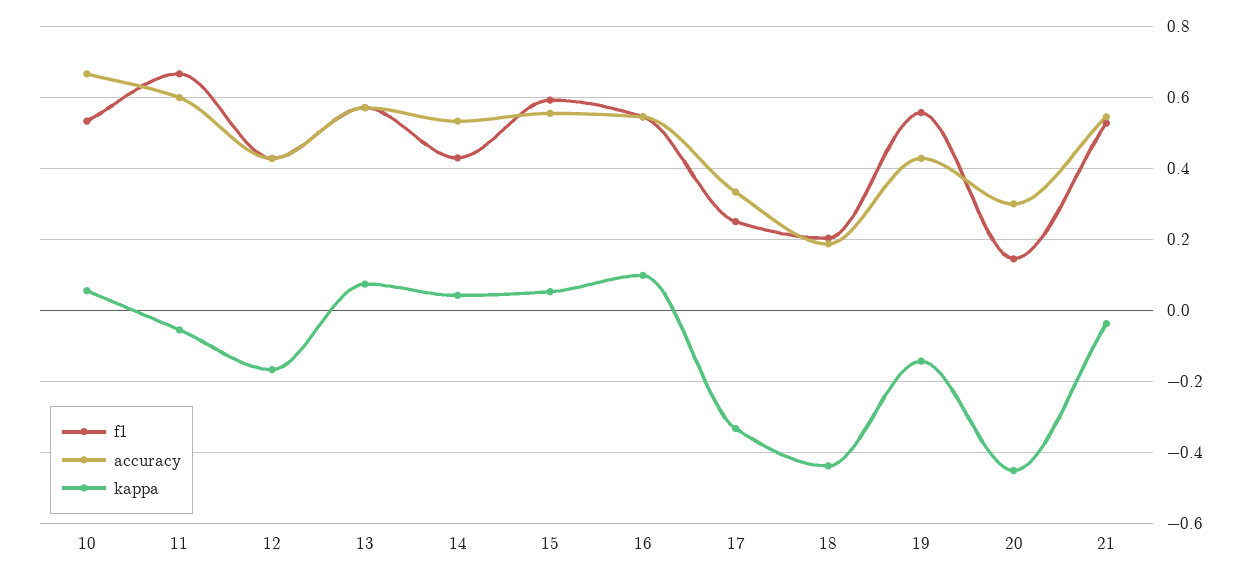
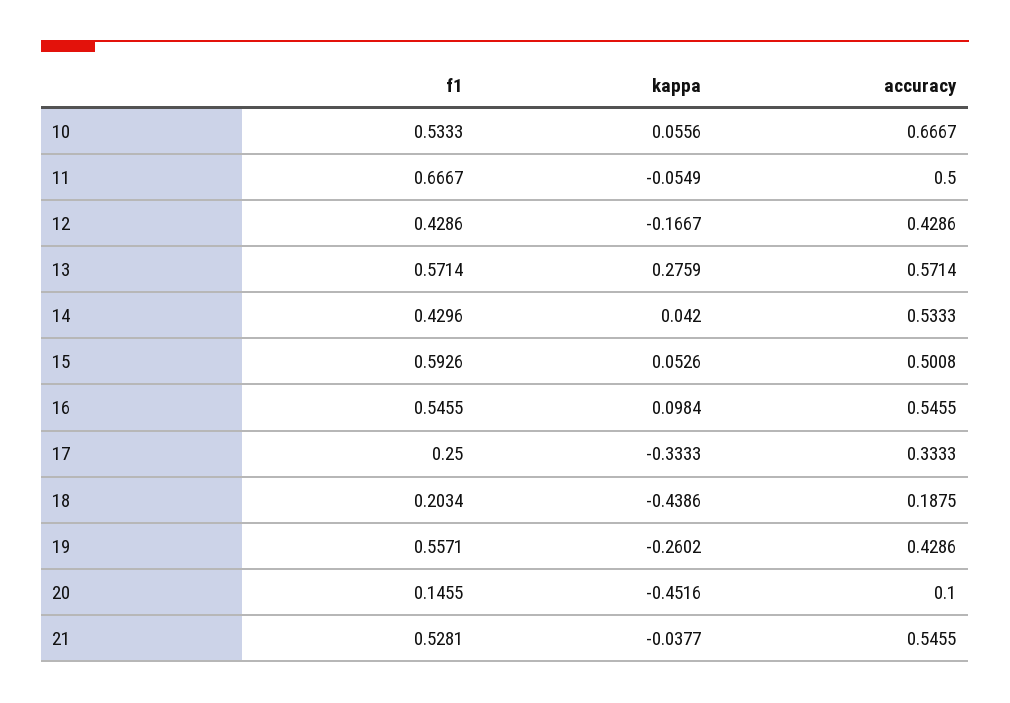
  {
    "f1": {
      "10": 0.5333,
      "11": 0.6667,
      "12": 0.4286,
      "13": 0.5714,
      "14": 0.4296,
      "15": 0.5926,
      "16": 0.5455,
      "17": 0.25,
      "18": 0.2034,
      "19": 0.5571,
      "20": 0.1455,
      "21": 0.5281
    },
    "accuracy": {
      "10": 0.6667,
-     "11": 0.6,
+     "11": 0.5,
      "12": 0.4286,
      "13": 0.5714,
      "14": 0.5333,
-     "15": 0.56,
+     "15": 0.5008,
      "16": 0.5455,
      "17": 0.3333,
      "18": 0.1875,
      "19": 0.4286,
-     "20": 0.3,
+     "20": 0.1,
      "21": 0.5455
    },
    "kappa": {
      "10": 0.0556,
      "11": -0.0549,
      "12": -0.1667,
-     "13": 0.08,
+     "13": 0.2759,
      "14": 0.042,
      "15": 0.0526,
      "16": 0.0984,
      "17": -0.3333,
      "18": -0.4386,
-     "19": -0.14,
+     "19": -0.2602,
      "20": -0.4516,
      "21": -0.0377
    }
  }

